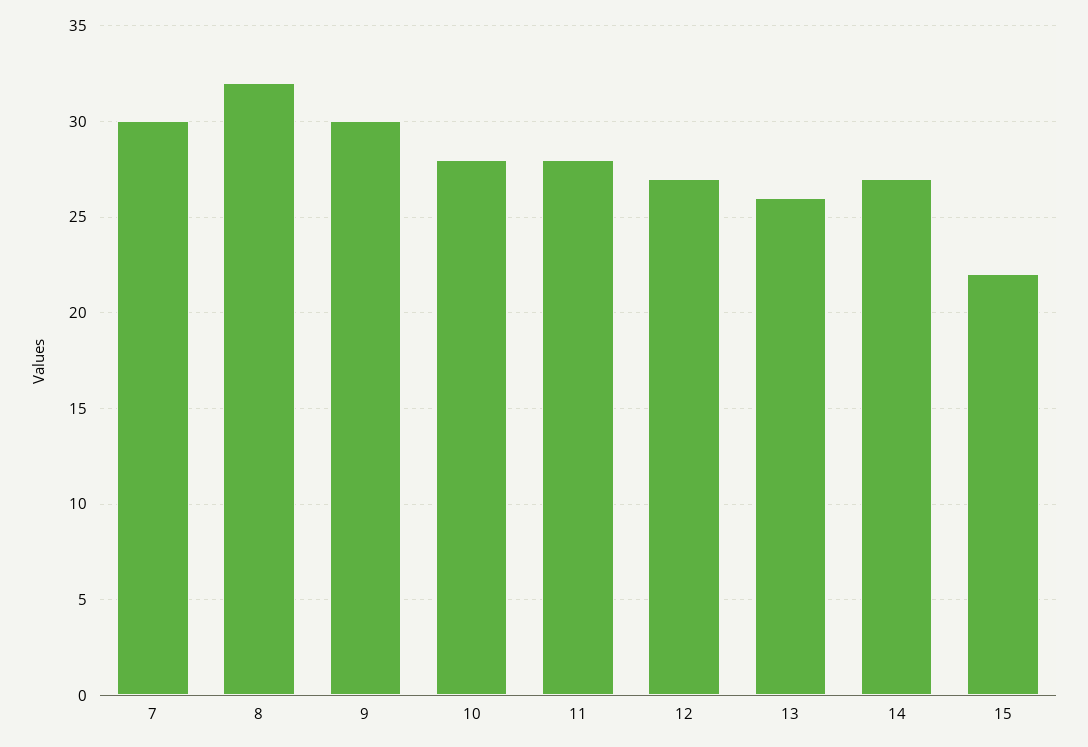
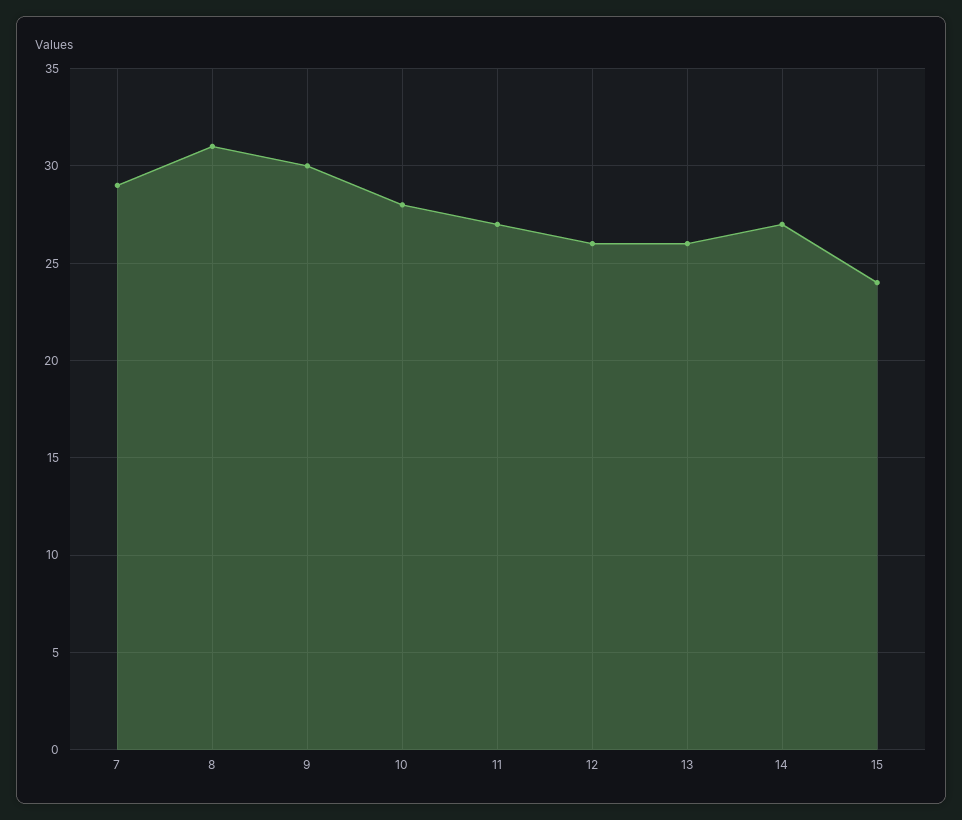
  {
-   "7": 30,
+   "7": 29,
-   "8": 32,
+   "8": 31,
    "9": 30,
    "10": 28,
-   "11": 28,
+   "11": 27,
-   "12": 27,
+   "12": 26,
    "13": 26,
    "14": 27,
-   "15": 22
+   "15": 24
  }

